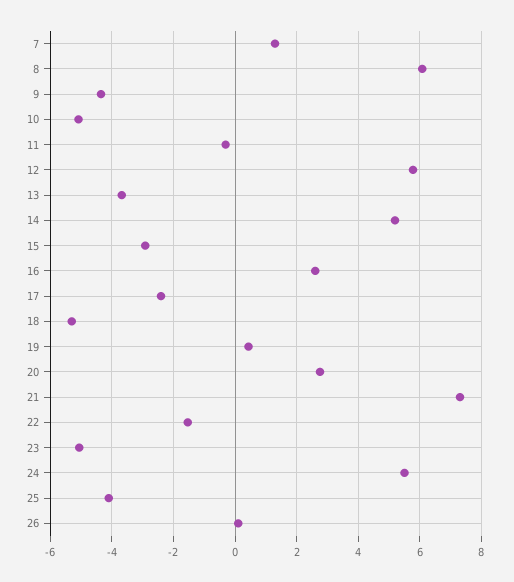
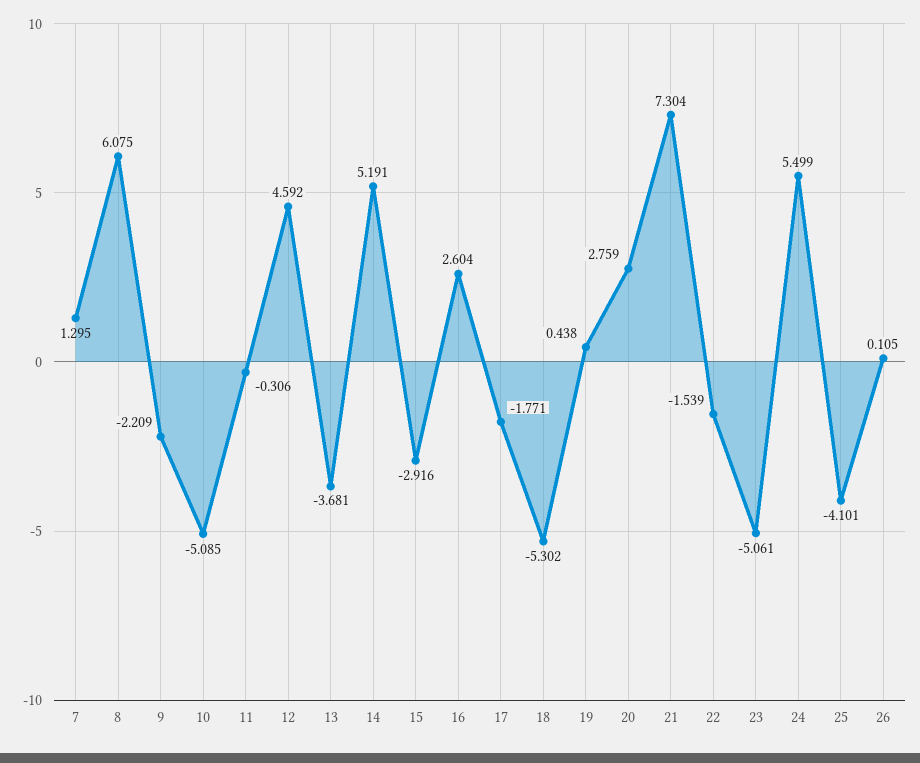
  {
    "7": 1.295,
    "8": 6.075,
-   "9": -4.4,
+   "9": -2.209,
    "10": -5.085,
    "11": -0.306,
-   "12": 5.8,
+   "12": 4.592,
    "13": -3.681,
    "14": 5.191,
    "15": -2.916,
    "16": 2.604,
-   "17": -2.4,
+   "17": -1.771,
    "18": -5.302,
    "19": 0.438,
    "20": 2.759,
    "21": 7.304,
    "22": -1.539,
    "23": -5.061,
    "24": 5.499,
    "25": -4.101,
    "26": 0.105
  }

